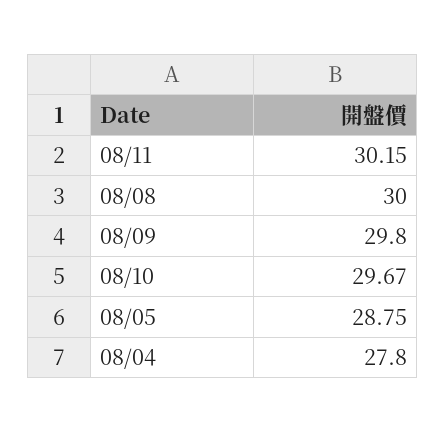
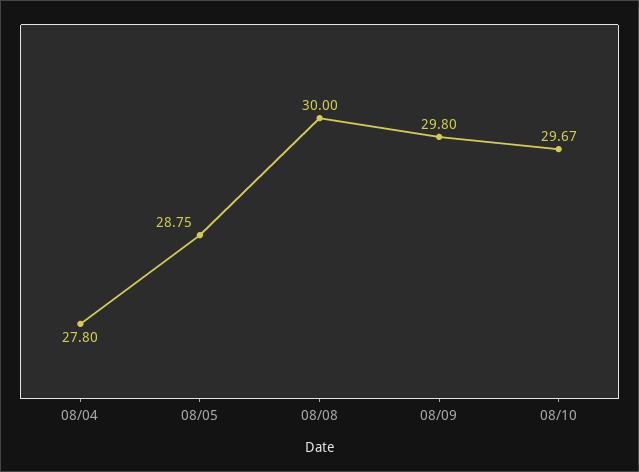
  {
-   "08/11": 30.15,
    "08/08": 30,
    "08/09": 29.8,
    "08/10": 29.67,
    "08/05": 28.75,
    "08/04": 27.8
  }

